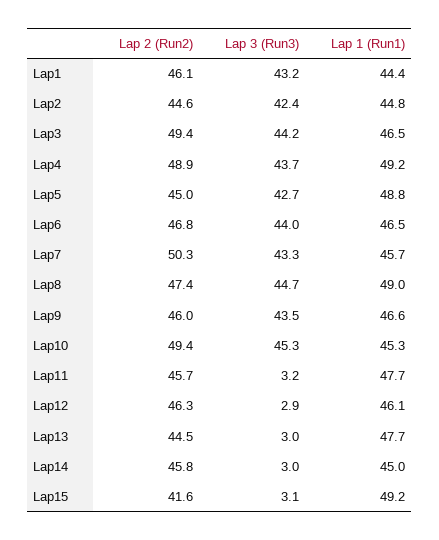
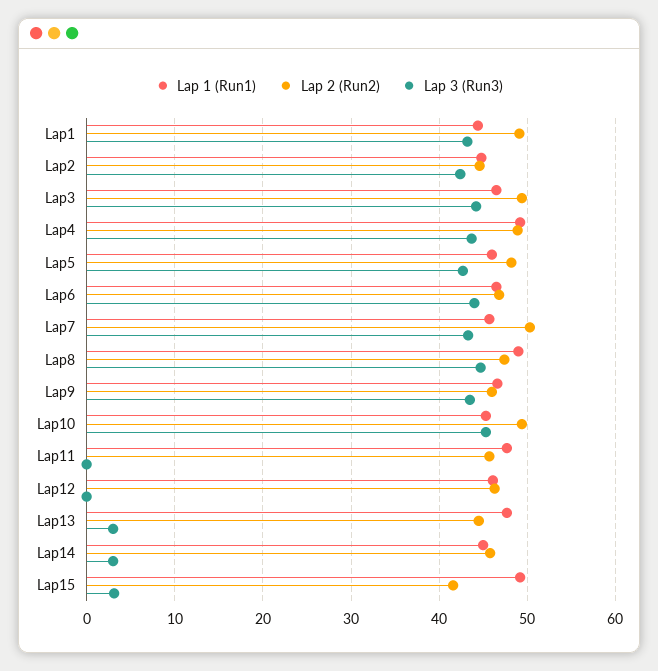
  {
    "Lap 2 (Run2)": {
-     "Lap1": 46.1,
+     "Lap1": 49,
      "Lap2": 44.6,
      "Lap3": 49.4,
      "Lap4": 48.9,
-     "Lap5": 45,
+     "Lap5": 48,
      "Lap6": 46.8,
      "Lap7": 50.3,
      "Lap8": 47.4,
      "Lap9": 46,
      "Lap10": 49.4,
      "Lap11": 45.7,
      "Lap12": 46.3,
      "Lap13": 44.5,
      "Lap14": 45.8,
      "Lap15": 41.6
    },
    "Lap 3 (Run3)": {
      "Lap1": 43.2,
      "Lap2": 42.4,
      "Lap3": 44.2,
      "Lap4": 43.7,
      "Lap5": 42.7,
      "Lap6": 44,
      "Lap7": 43.3,
      "Lap8": 44.7,
      "Lap9": 43.5,
      "Lap10": 45.3,
-     "Lap11": 3.2,
+     "Lap11": 0,
-     "Lap12": 2.9,
+     "Lap12": 0,
      "Lap13": 3,
      "Lap14": 3,
      "Lap15": 3.1
    },
    "Lap 1 (Run1)": {
      "Lap1": 44.4,
      "Lap2": 44.8,
      "Lap3": 46.5,
      "Lap4": 49.2,
-     "Lap5": 48.8,
+     "Lap5": 46,
      "Lap6": 46.5,
      "Lap7": 45.7,
      "Lap8": 49,
      "Lap9": 46.6,
      "Lap10": 45.3,
      "Lap11": 47.7,
      "Lap12": 46.1,
      "Lap13": 47.7,
      "Lap14": 45,
      "Lap15": 49.2
    }
  }

